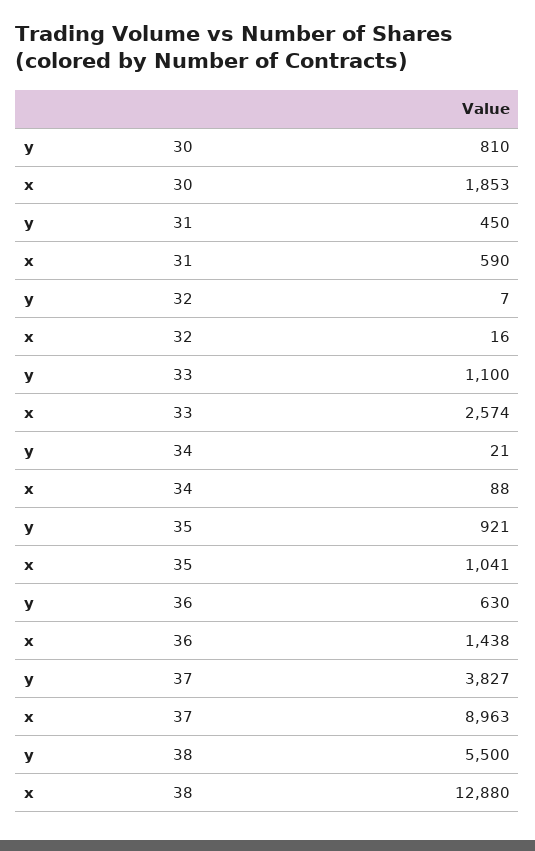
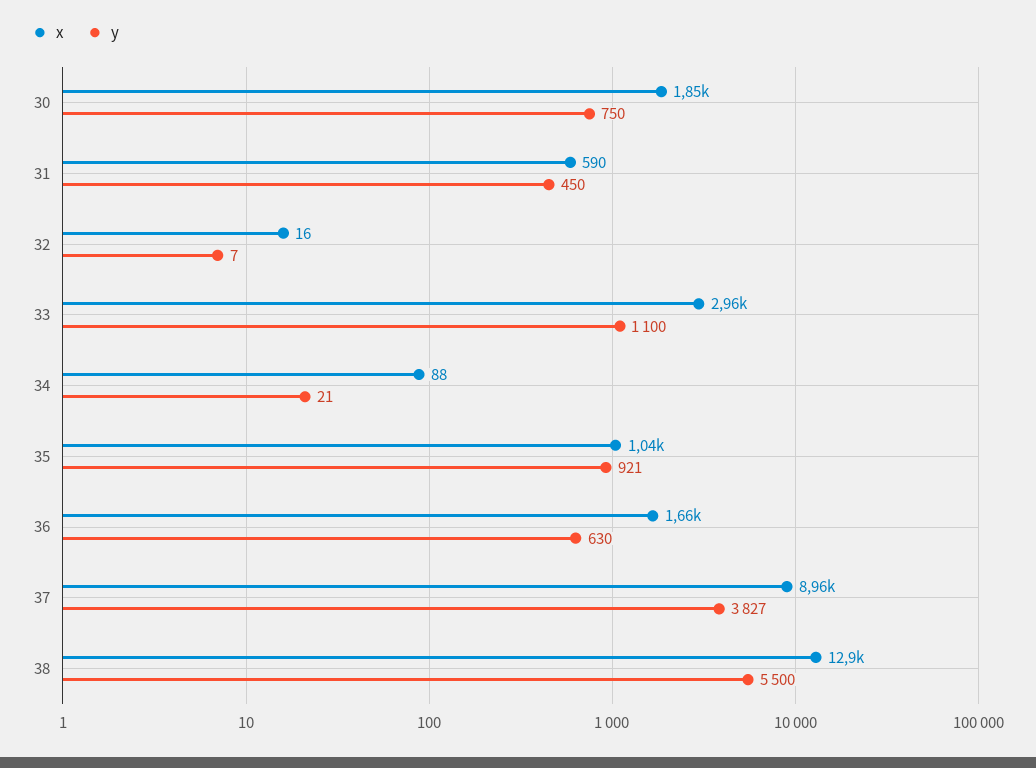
  {
    "y": {
-     "30": 810,
+     "30": 750,
      "31": 450,
      "32": 7,
      "33": 1100,
      "34": 21,
      "35": 921,
      "36": 630,
      "37": 3827,
      "38": 5500
    },
    "x": {
      "30": 1853,
      "31": 590,
      "32": 16,
-     "33": 2574,
+     "33": 2960,
      "34": 88,
      "35": 1041,
-     "36": 1438,
+     "36": 1660,
      "37": 8963,
      "38": 12880
    }
  }

